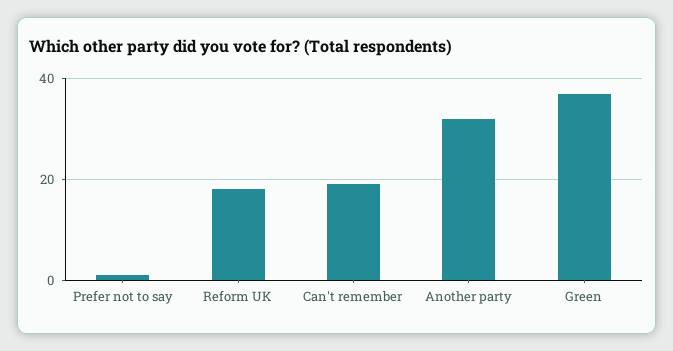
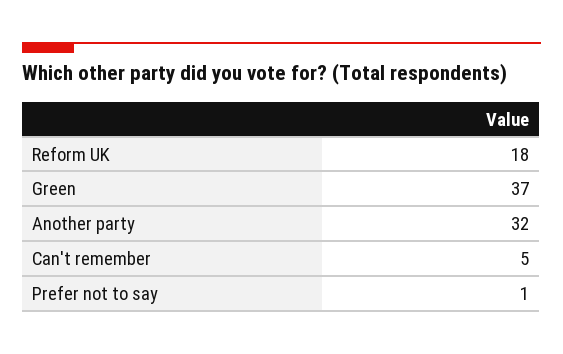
  {
    "Prefer not to say": 1,
    "Reform UK": 18,
-   "Can't remember": 20,
+   "Can't remember": 5,
    "Another party": 32,
    "Green": 37
  }

